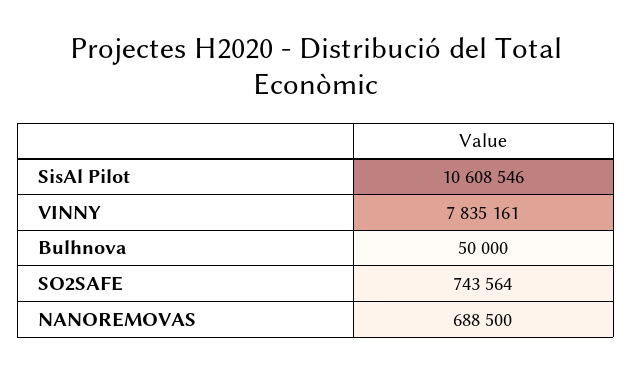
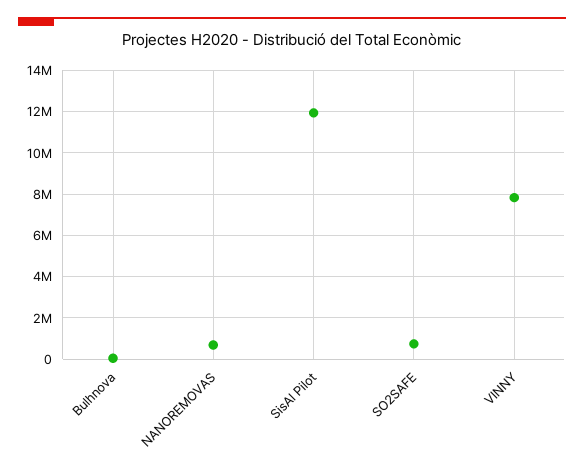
  {
-   "SisAl Pilot": 10608546,
+   "SisAl Pilot": 12000000,
    "VINNY": 7835161,
    "Bulhnova": 50000,
    "SO2SAFE": 743564,
    "NANOREMOVAS": 688500
  }

